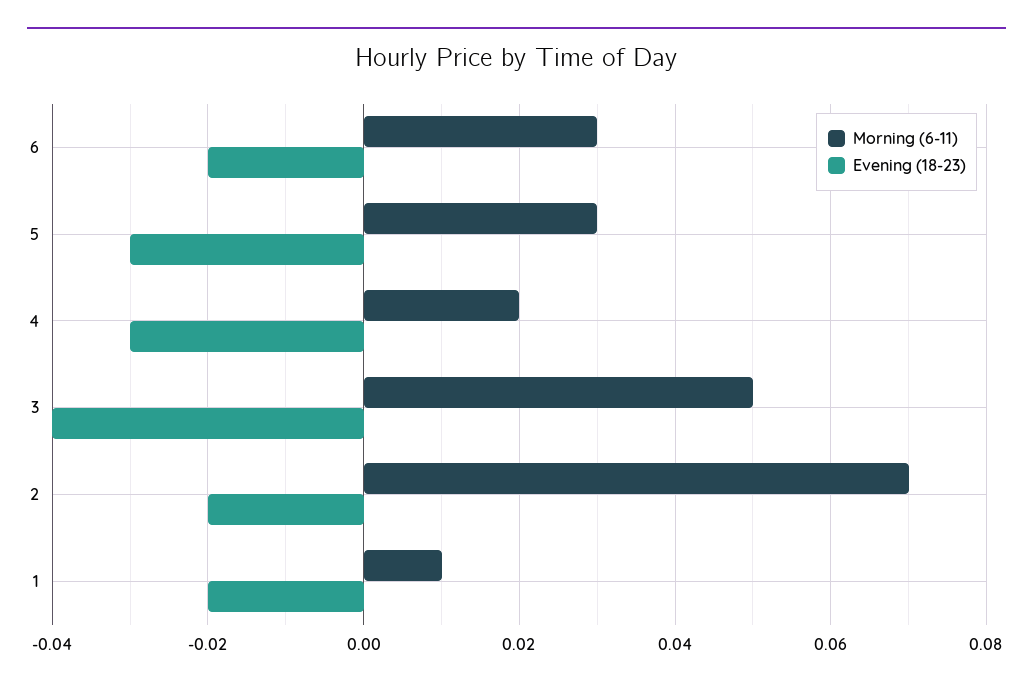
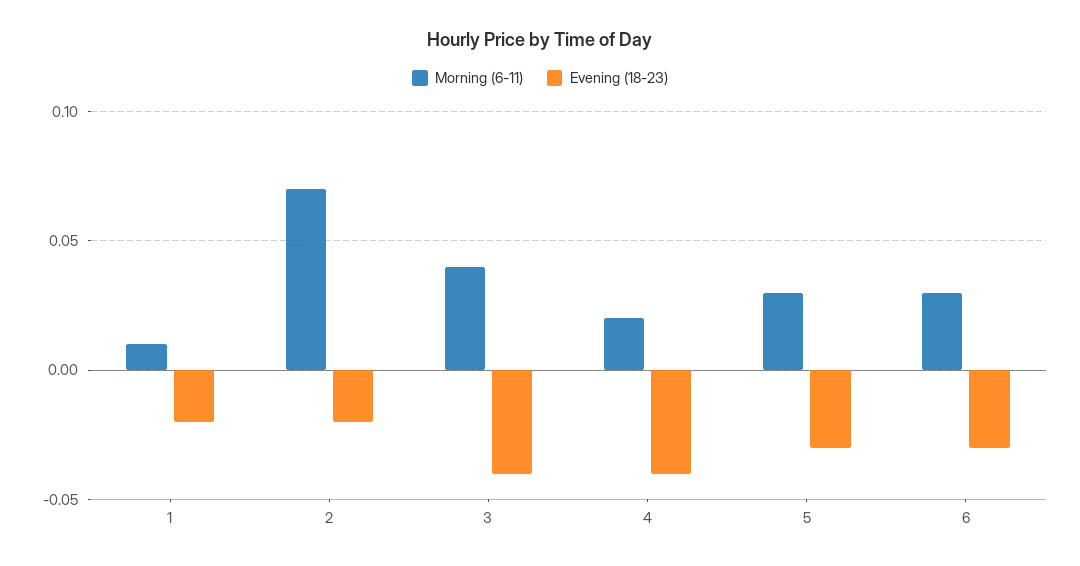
  {
    "Morning (6-11)": {
      "6": 0.03,
      "5": 0.03,
      "4": 0.02,
-     "3": 0.05,
+     "3": 0.04,
      "2": 0.07,
      "1": 0.01
    },
    "Evening (18-23)": {
-     "6": -0.02,
+     "6": -0.03,
      "5": -0.03,
-     "4": -0.03,
+     "4": -0.04,
      "3": -0.04,
      "2": -0.02,
      "1": -0.02
    }
  }

